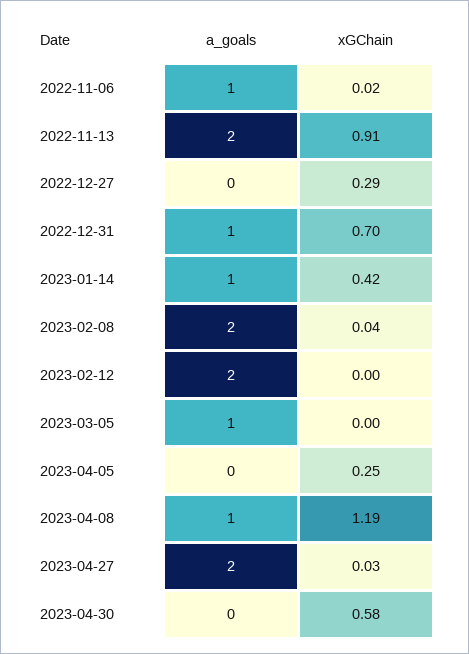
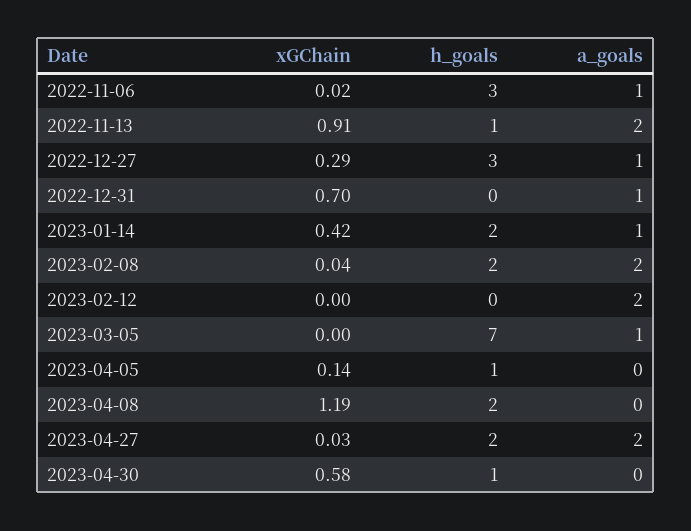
  {
    "a_goals": {
      "2022-11-06": 1,
      "2022-11-13": 2,
-     "2022-12-27": 0,
+     "2022-12-27": 1,
      "2022-12-31": 1,
      "2023-01-14": 1,
      "2023-02-08": 2,
      "2023-02-12": 2,
      "2023-03-05": 1,
      "2023-04-05": 0,
-     "2023-04-08": 1,
+     "2023-04-08": 0,
      "2023-04-27": 2,
      "2023-04-30": 0
    },
    "xGChain": {
      "2022-11-06": 0.02,
      "2022-11-13": 0.91,
      "2022-12-27": 0.29,
      "2022-12-31": 0.7,
      "2023-01-14": 0.42,
      "2023-02-08": 0.04,
      "2023-02-12": 0,
      "2023-03-05": 0,
-     "2023-04-05": 0.25,
+     "2023-04-05": 0.14,
      "2023-04-08": 1.19,
      "2023-04-27": 0.03,
      "2023-04-30": 0.58
-   }
+   },
+   "h_goals": {
+     "2022-11-06": 3,
+     "2022-11-13": 1,
+     "2022-12-27": 3,
+     "2022-12-31": 0,
+     "2023-01-14": 2,
+     "2023-02-08": 2,
+     "2023-02-12": 0,
+     "2023-03-05": 7,
+     "2023-04-05": 1,
+     "2023-04-08": 2,
+     "2023-04-27": 2,
+     "2023-04-30": 1
+   }
  }

